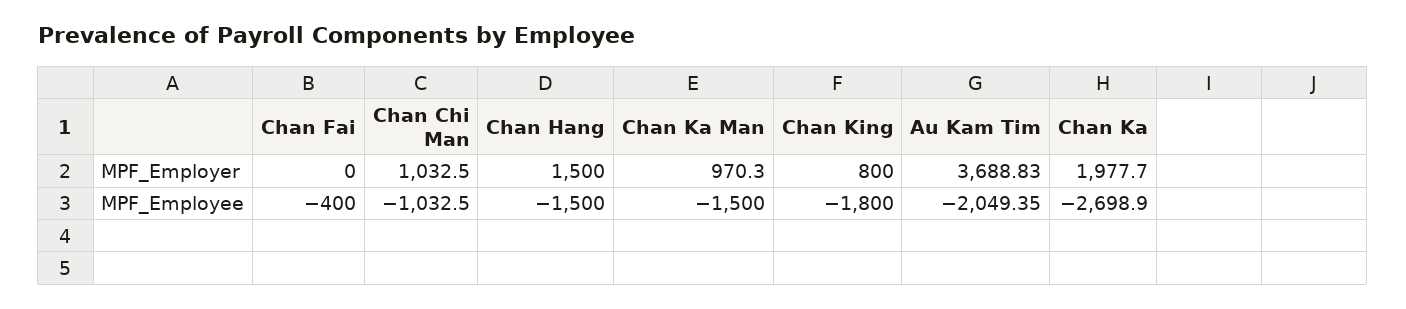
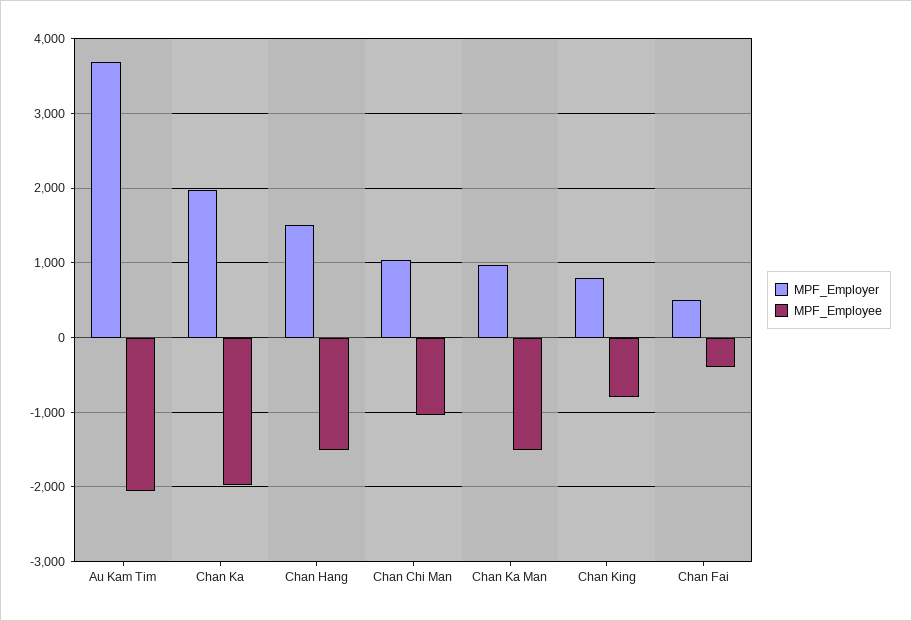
  {
    "MPF_Employer": {
-     "Chan Fai": 0,
+     "Chan Fai": 500,
      "Chan Chi Man": 1032.5,
      "Chan Hang": 1500,
      "Chan Ka Man": 970.3,
      "Chan King": 800,
      "Au Kam Tim": 3688.83,
      "Chan Ka": 1977.7
    },
    "MPF_Employee": {
      "Chan Fai": -400,
      "Chan Chi Man": -1032.5,
      "Chan Hang": -1500,
      "Chan Ka Man": -1500,
-     "Chan King": -1800,
+     "Chan King": -800,
      "Au Kam Tim": -2049.35,
-     "Chan Ka": -2698.9
+     "Chan Ka": -2000
    }
  }

